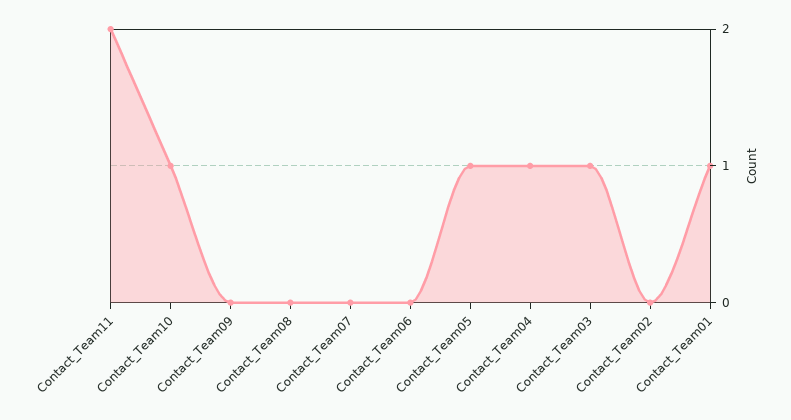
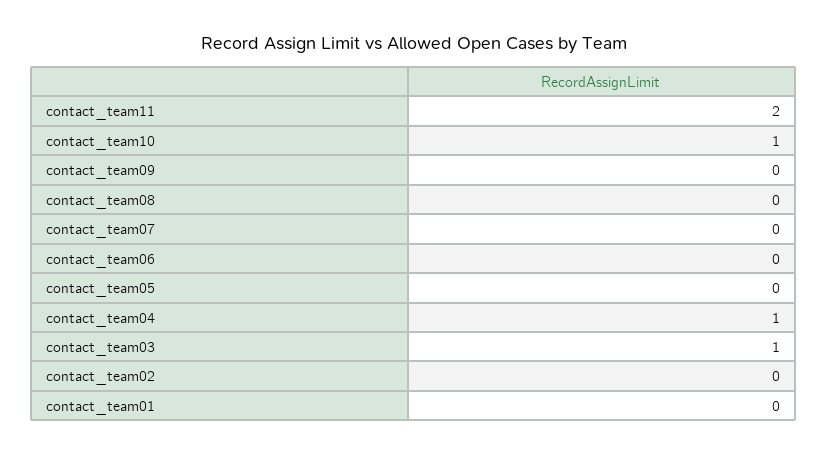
  {
    "Contact_Team11": 2,
    "Contact_Team10": 1,
    "Contact_Team09": 0,
    "Contact_Team08": 0,
    "Contact_Team07": 0,
    "Contact_Team06": 0,
-   "Contact_Team05": 1,
+   "Contact_Team05": 0,
    "Contact_Team04": 1,
    "Contact_Team03": 1,
    "Contact_Team02": 0,
-   "Contact_Team01": 1
+   "Contact_Team01": 0
  }

